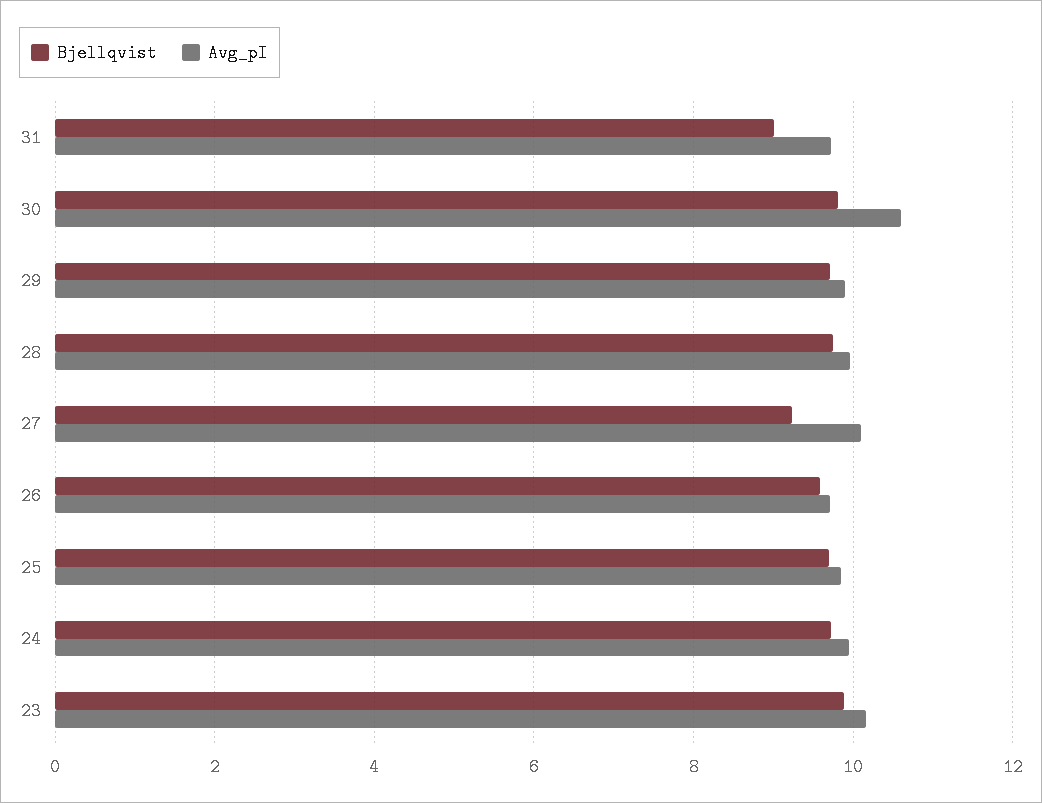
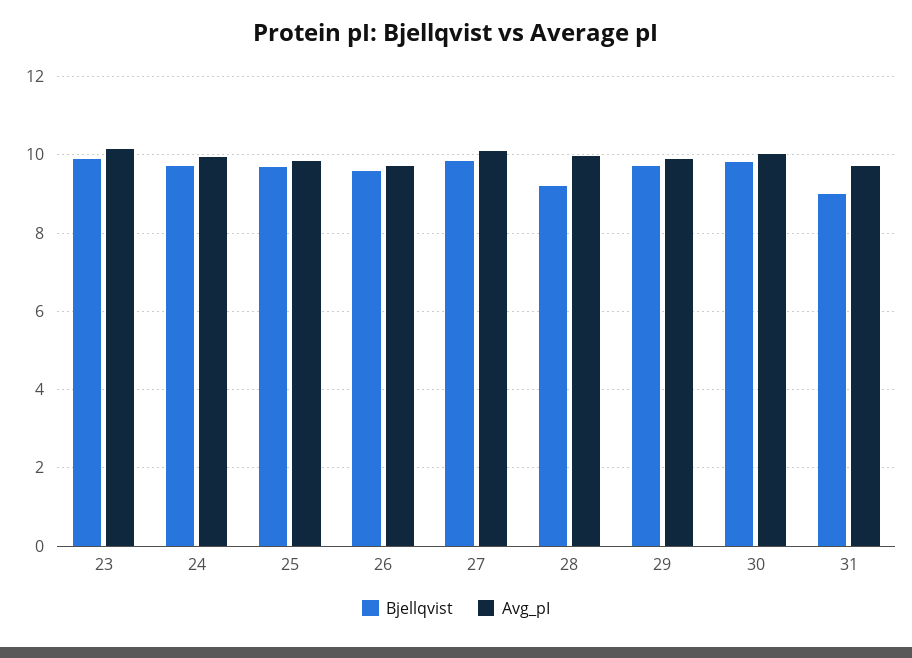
  {
    "Bjellqvist": {
      "31": 9,
      "30": 9.8,
      "29": 9.8,
-     "28": 9.8,
+     "28": 9.2,
-     "27": 9.2,
+     "27": 9.8,
      "26": 9.6,
      "25": 9.6,
      "24": 9.8,
      "23": 9.8
    },
    "Avg_pI": {
      "31": 9.8,
-     "30": 10.6,
+     "30": 10,
      "29": 10,
      "28": 10,
      "27": 10.2,
      "26": 9.8,
      "25": 9.8,
      "24": 10,
      "23": 10.2
    }
  }

